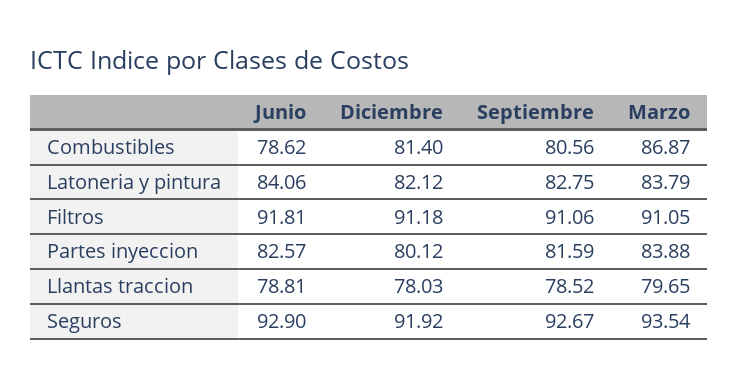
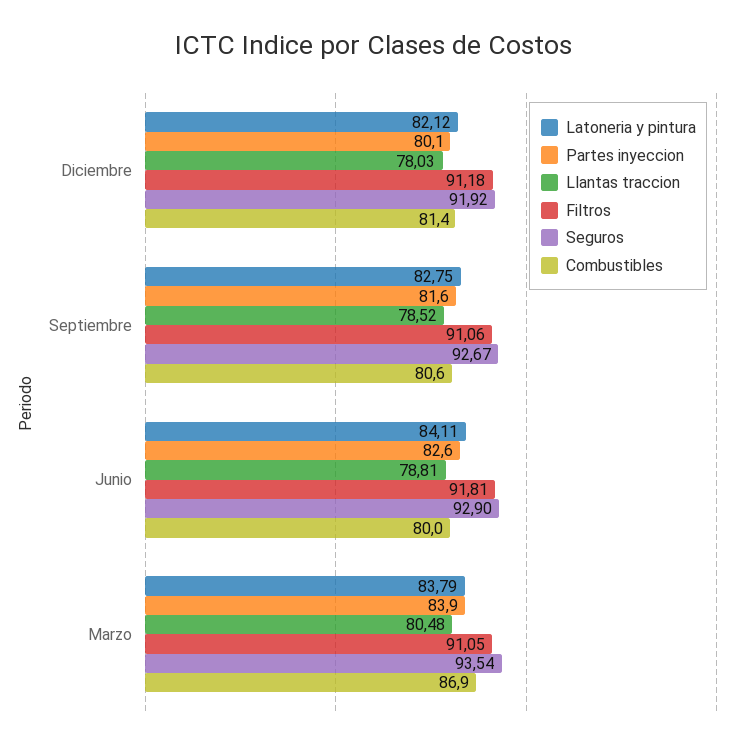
  {
    "Combustibles": {
-     "Junio": 78.62,
+     "Junio": 80,
      "Diciembre": 81.4,
      "Septiembre": 80.56,
      "Marzo": 86.87
    },
    "Latoneria y pintura": {
-     "Junio": 84.06,
+     "Junio": 84.11,
      "Diciembre": 82.12,
      "Septiembre": 82.75,
      "Marzo": 83.79
    },
    "Filtros": {
      "Junio": 91.81,
      "Diciembre": 91.18,
      "Septiembre": 91.06,
      "Marzo": 91.05
    },
    "Partes inyeccion": {
      "Junio": 82.57,
      "Diciembre": 80.12,
      "Septiembre": 81.59,
      "Marzo": 83.88
    },
    "Llantas traccion": {
      "Junio": 78.81,
      "Diciembre": 78.03,
      "Septiembre": 78.52,
-     "Marzo": 79.65
+     "Marzo": 80.48
    },
    "Seguros": {
      "Junio": 92.9,
      "Diciembre": 91.92,
      "Septiembre": 92.67,
      "Marzo": 93.54
    }
  }

